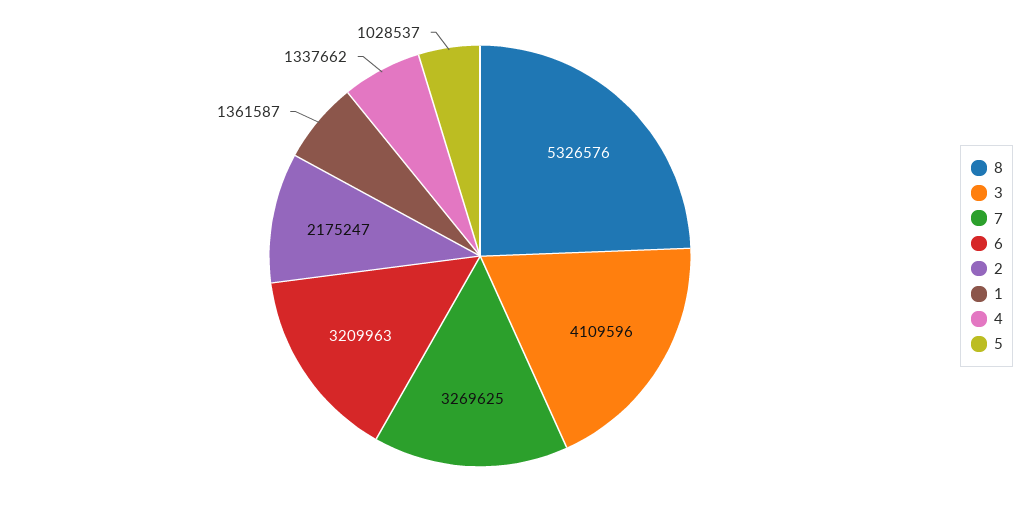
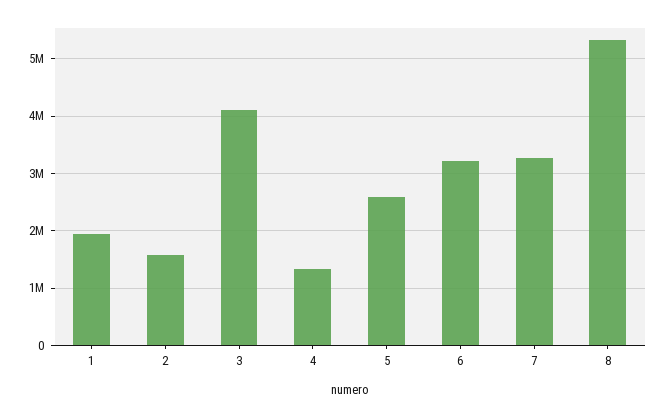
  {
    "8": 5326576,
    "3": 4109596,
    "7": 3269625,
    "6": 3209963,
-   "2": 2175247,
+   "2": 1600000,
-   "1": 1361587,
+   "1": 2000000,
    "4": 1337662,
-   "5": 1028537
+   "5": 2600000
  }

